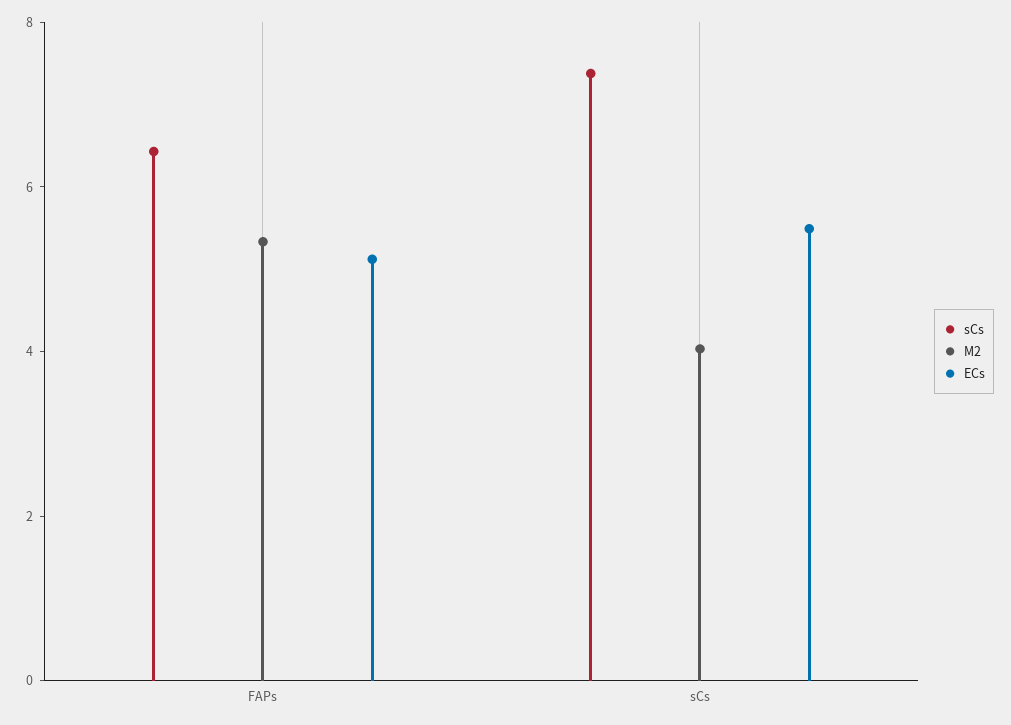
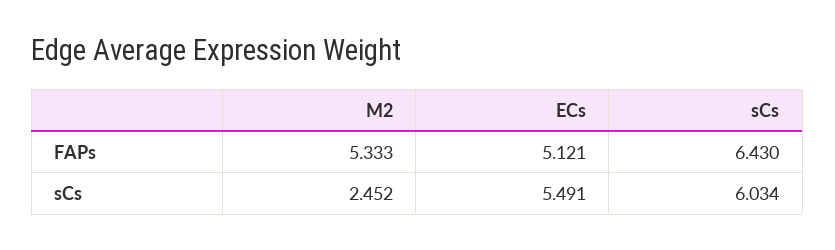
  {
    "sCs": {
      "FAPs": 6.43,
-     "sCs": 7.5
+     "sCs": 6.034
    },
    "M2": {
      "FAPs": 5.333,
-     "sCs": 4
+     "sCs": 2.452
    },
    "ECs": {
      "FAPs": 5.121,
      "sCs": 5.491
    }
  }

